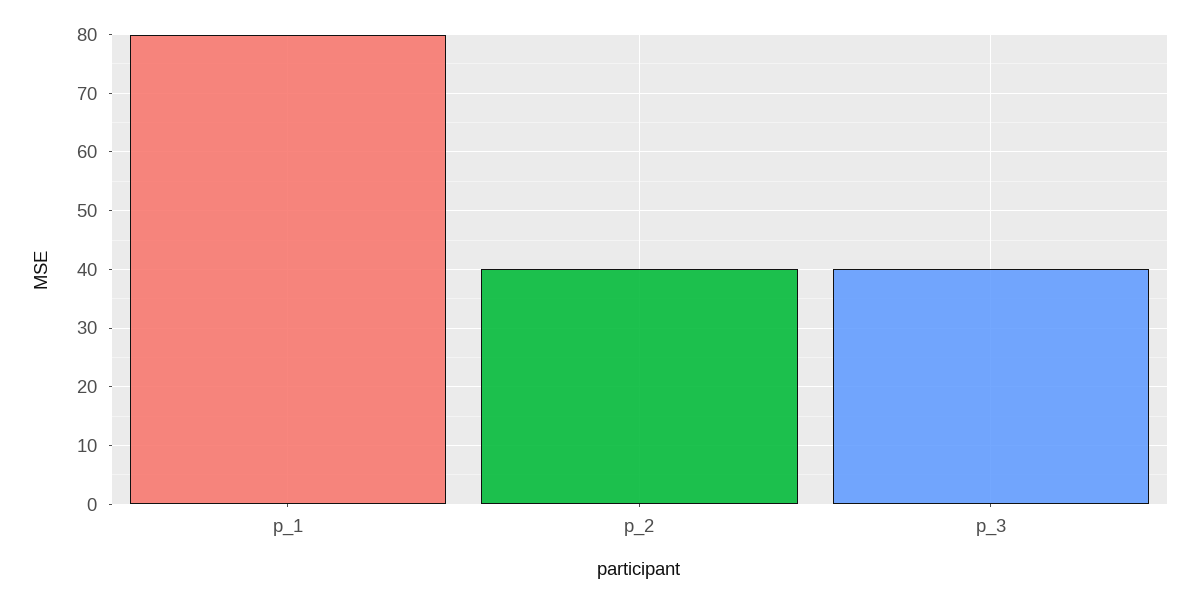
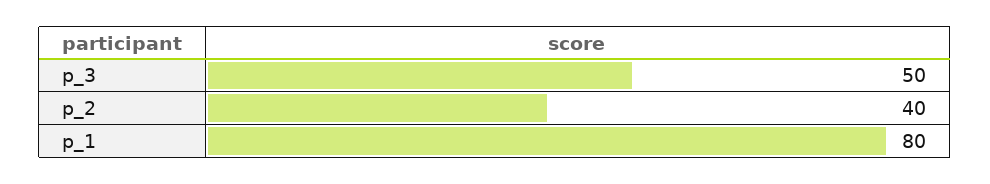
  {
    "p_1": 80,
    "p_2": 40,
-   "p_3": 40
+   "p_3": 50
  }

